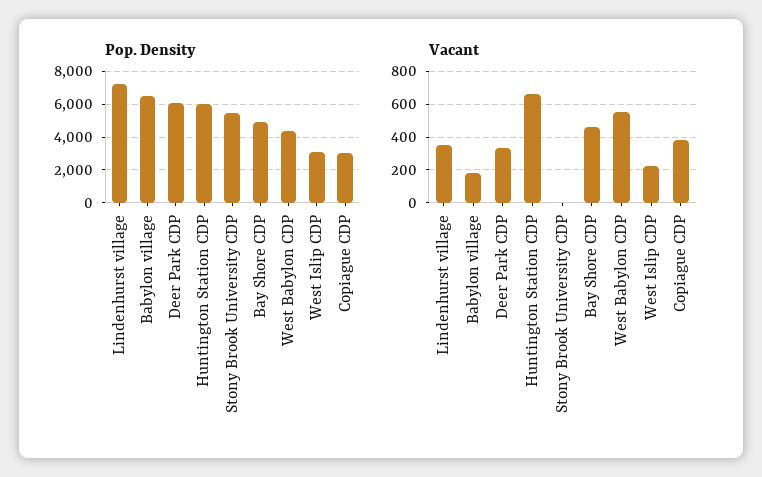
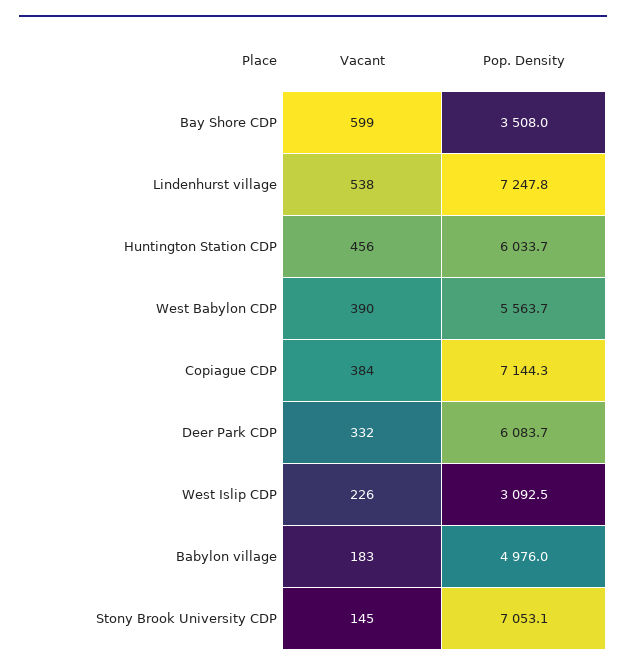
  {
    "Pop. Density": {
      "Lindenhurst village": 7247.8,
-     "Babylon village": 6500,
+     "Babylon village": 4976,
      "Deer Park CDP": 6083.7,
      "Huntington Station CDP": 6033.7,
-     "Stony Brook University CDP": 5500,
+     "Stony Brook University CDP": 7053.1,
-     "Bay Shore CDP": 5000,
+     "Bay Shore CDP": 3508,
-     "West Babylon CDP": 4500,
+     "West Babylon CDP": 5563.7,
      "West Islip CDP": 3092.5,
-     "Copiague CDP": 3000
+     "Copiague CDP": 7144.3
    },
    "Vacant": {
-     "Lindenhurst village": 350,
+     "Lindenhurst village": 538,
      "Babylon village": 183,
      "Deer Park CDP": 332,
-     "Huntington Station CDP": 650,
+     "Huntington Station CDP": 456,
-     "Stony Brook University CDP": 0,
+     "Stony Brook University CDP": 145,
-     "Bay Shore CDP": 450,
+     "Bay Shore CDP": 599,
-     "West Babylon CDP": 550,
+     "West Babylon CDP": 390,
      "West Islip CDP": 226,
      "Copiague CDP": 384
    }
  }

